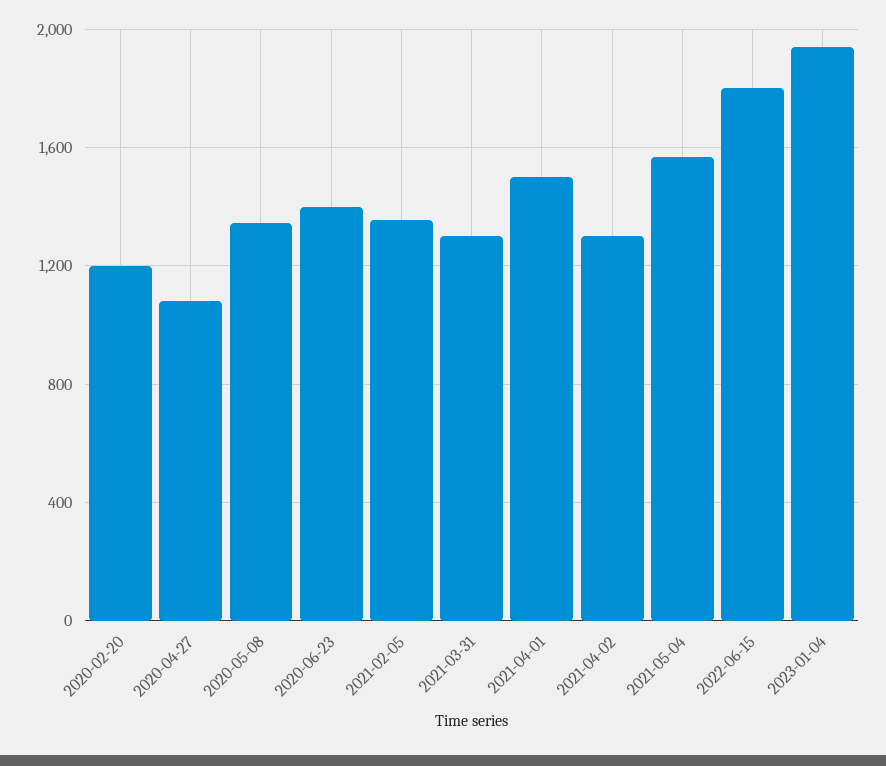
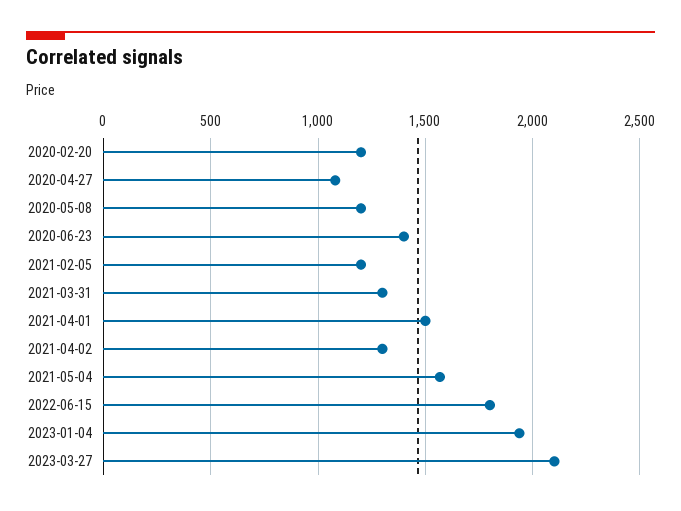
  {
    "2020-02-20": 1200,
    "2020-04-27": 1100,
-   "2020-05-08": 1350,
+   "2020-05-08": 1200,
    "2020-06-23": 1400,
-   "2021-02-05": 1350,
+   "2021-02-05": 1200,
    "2021-03-31": 1300,
    "2021-04-01": 1500,
    "2021-04-02": 1300,
    "2021-05-04": 1550,
    "2022-06-15": 1800,
-   "2023-01-04": 1950
+   "2023-01-04": 1950,
+   "2023-03-27": 2100
  }

